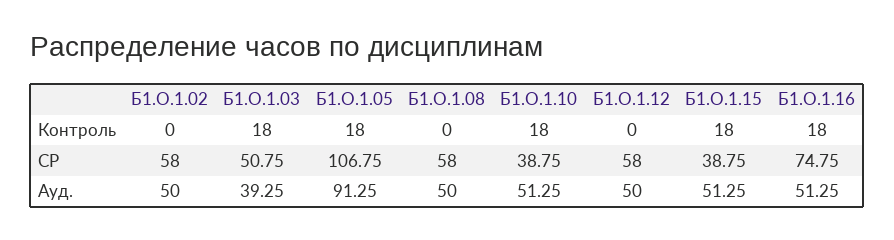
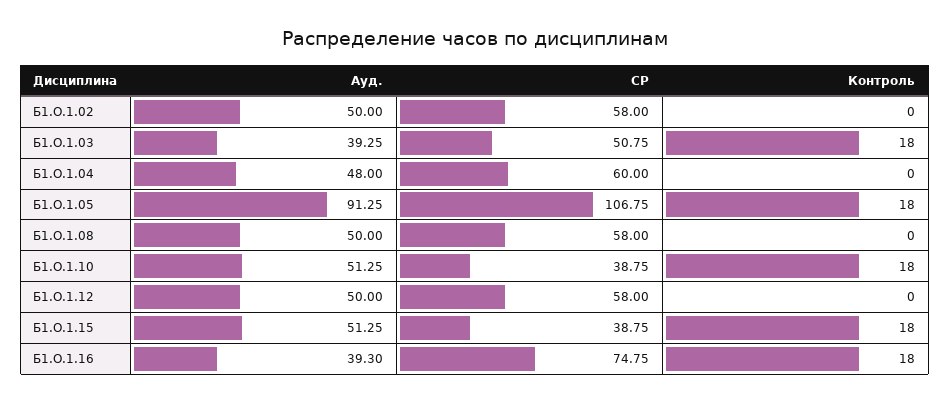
  {
    "Б1.О.1.02": {
      "Контроль": 0,
      "СР": 58,
      "Ауд.": 50
    },
    "Б1.О.1.03": {
      "Контроль": 18,
      "СР": 50.75,
      "Ауд.": 39.25
    },
    "Б1.О.1.05": {
      "Контроль": 18,
      "СР": 106.75,
      "Ауд.": 91.25
    },
    "Б1.О.1.08": {
      "Контроль": 0,
      "СР": 58,
      "Ауд.": 50
    },
    "Б1.О.1.10": {
      "Контроль": 18,
      "СР": 38.75,
      "Ауд.": 51.25
    },
    "Б1.О.1.12": {
      "Контроль": 0,
      "СР": 58,
      "Ауд.": 50
    },
    "Б1.О.1.15": {
      "Контроль": 18,
      "СР": 38.75,
      "Ауд.": 51.25
    },
    "Б1.О.1.16": {
      "Контроль": 18,
      "СР": 74.75,
-     "Ауд.": 51.25
+     "Ауд.": 39.3
-   }
+   },
+   "Б1.О.1.04": {
+     "Ауд.": 48,
+     "СР": 60,
+     "Контроль": 0
+   }
  }

